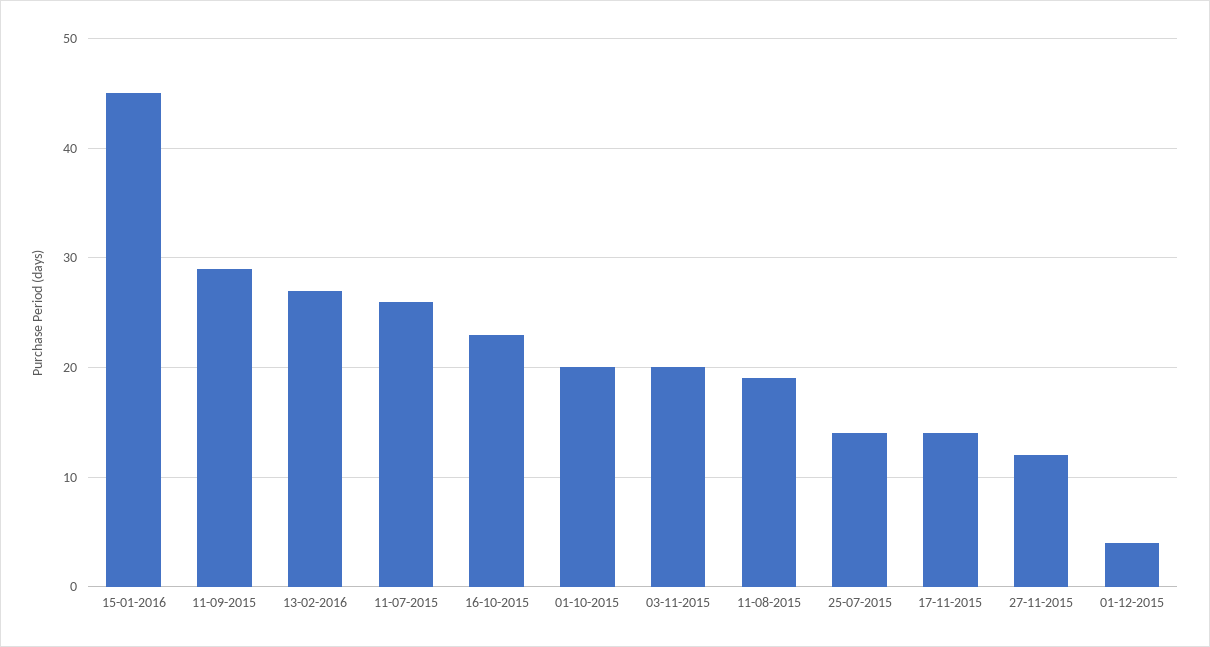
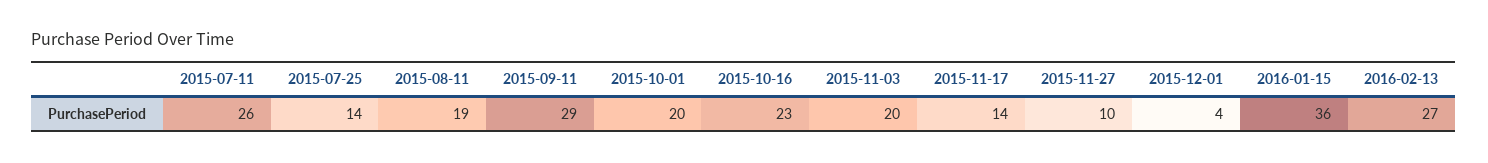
  {
-   "15-01-2016": 45,
+   "15-01-2016": 36,
    "11-09-2015": 29,
    "13-02-2016": 27,
    "11-07-2015": 26,
    "16-10-2015": 23,
    "01-10-2015": 20,
    "03-11-2015": 20,
    "11-08-2015": 19,
    "25-07-2015": 14,
    "17-11-2015": 14,
-   "27-11-2015": 12,
+   "27-11-2015": 10,
    "01-12-2015": 4
  }

